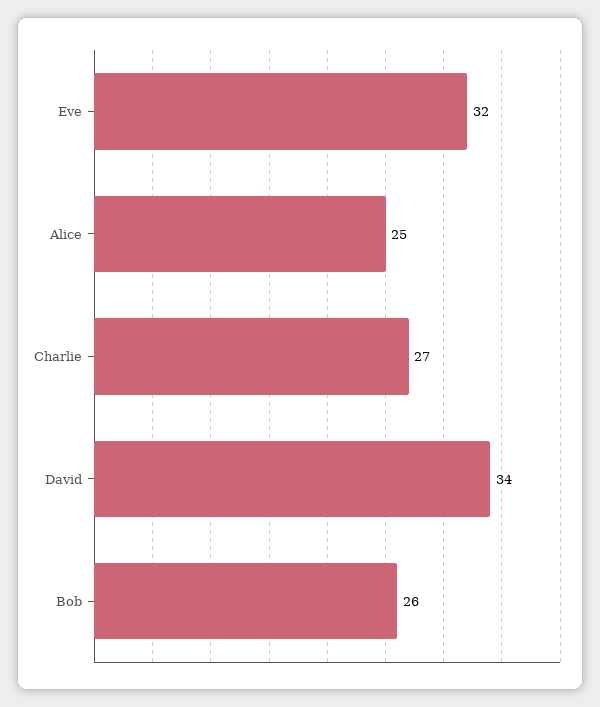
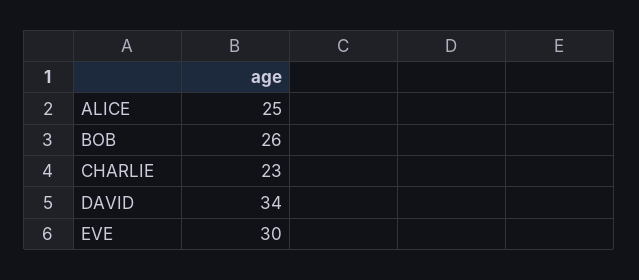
  {
-   "Eve": 32,
+   "Eve": 30,
    "Alice": 25,
-   "Charlie": 27,
+   "Charlie": 23,
    "David": 34,
    "Bob": 26
  }

